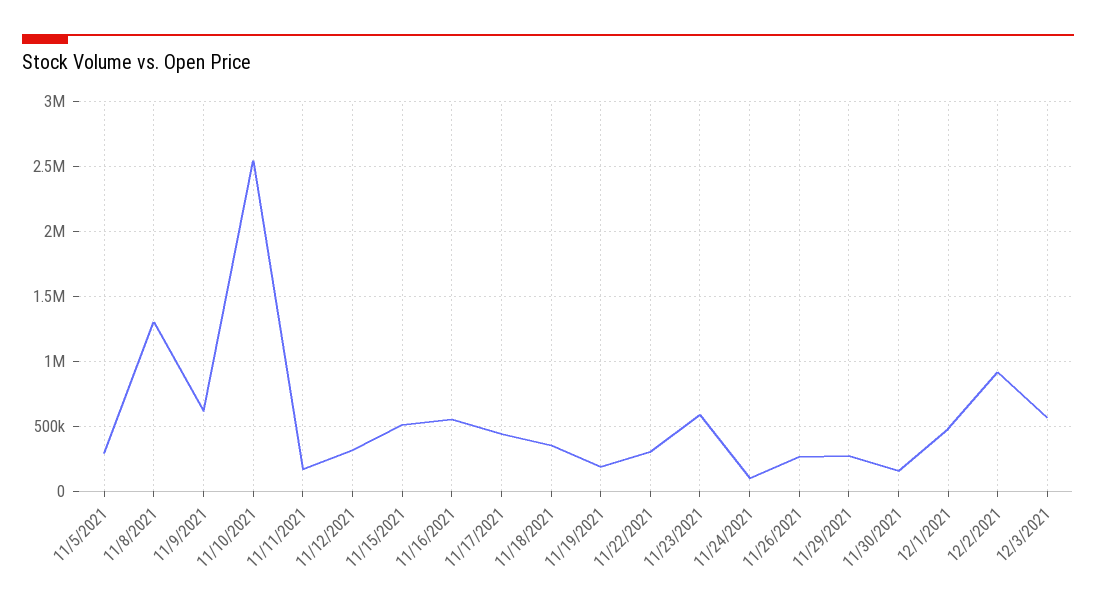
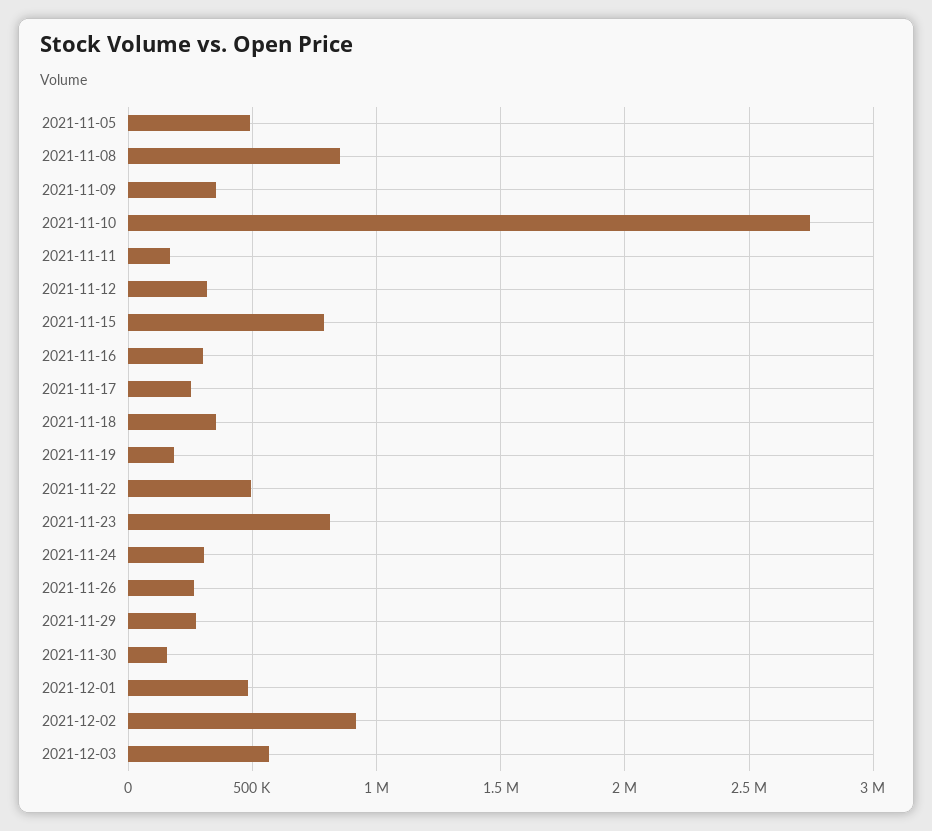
  {
-   "11/5/2021": 300000,
+   "11/5/2021": 500000,
-   "11/8/2021": 1300000,
+   "11/8/2021": 850000,
-   "11/9/2021": 600000,
+   "11/9/2021": 350000,
-   "11/10/2021": 2550000,
+   "11/10/2021": 2750000,
    "11/11/2021": 150000,
    "11/12/2021": 300000,
-   "11/15/2021": 500000,
+   "11/15/2021": 800000,
-   "11/16/2021": 550000,
+   "11/16/2021": 300000,
-   "11/17/2021": 450000,
+   "11/17/2021": 250000,
    "11/18/2021": 350000,
    "11/19/2021": 200000,
-   "11/22/2021": 300000,
+   "11/22/2021": 500000,
-   "11/23/2021": 600000,
+   "11/23/2021": 800000,
-   "11/24/2021": 100000,
+   "11/24/2021": 300000,
    "11/26/2021": 250000,
    "11/29/2021": 250000,
    "11/30/2021": 150000,
    "12/1/2021": 500000,
    "12/2/2021": 900000,
    "12/3/2021": 550000
  }

